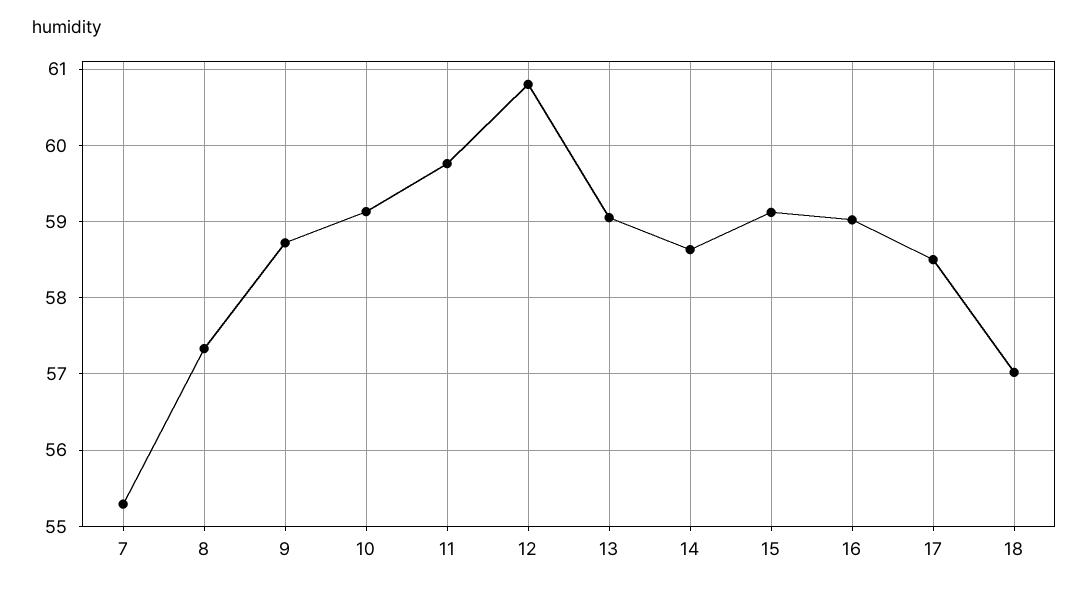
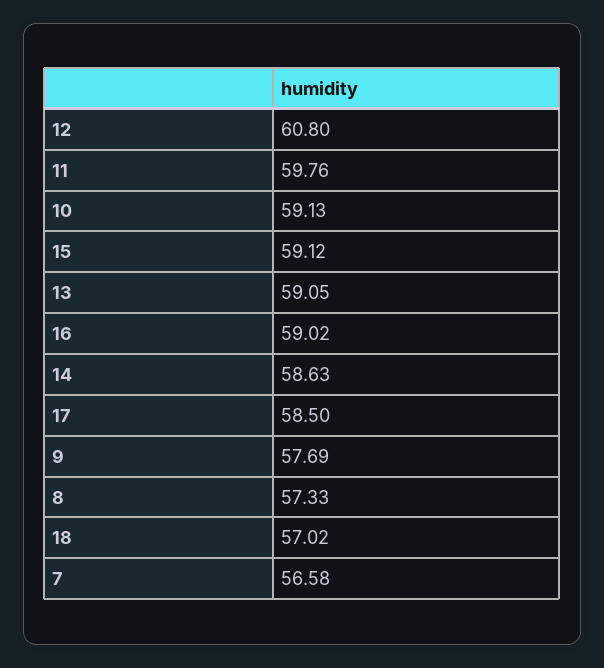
  {
-   "7": 55.3,
+   "7": 56.58,
    "8": 57.33,
-   "9": 58.7,
+   "9": 57.69,
    "10": 59.13,
    "11": 59.76,
    "12": 60.8,
    "13": 59.05,
    "14": 58.63,
    "15": 59.12,
    "16": 59.02,
    "17": 58.5,
    "18": 57.02
  }

